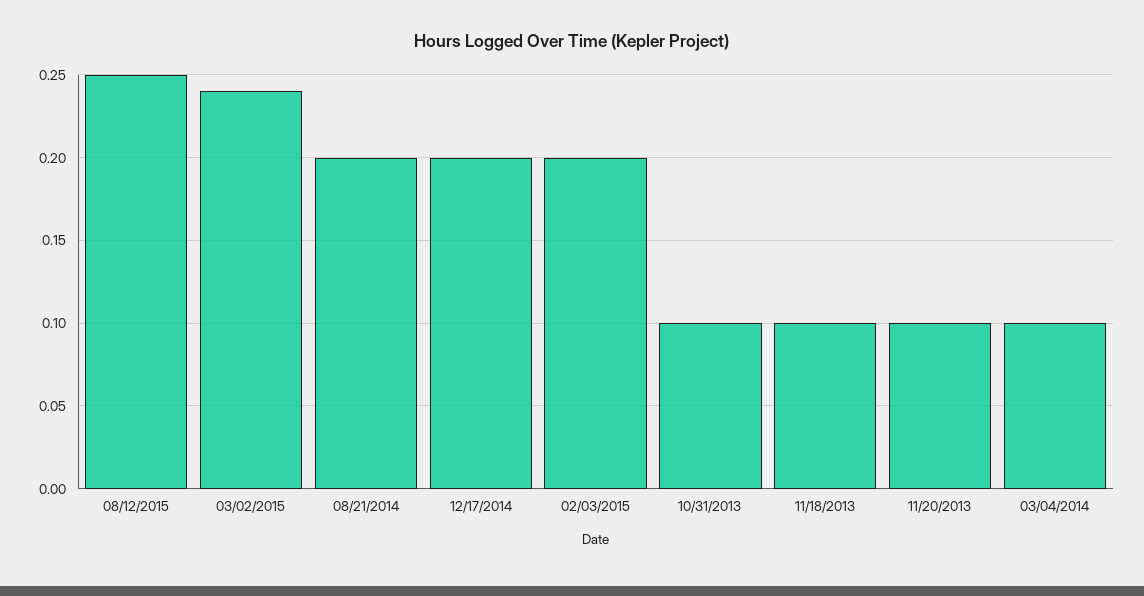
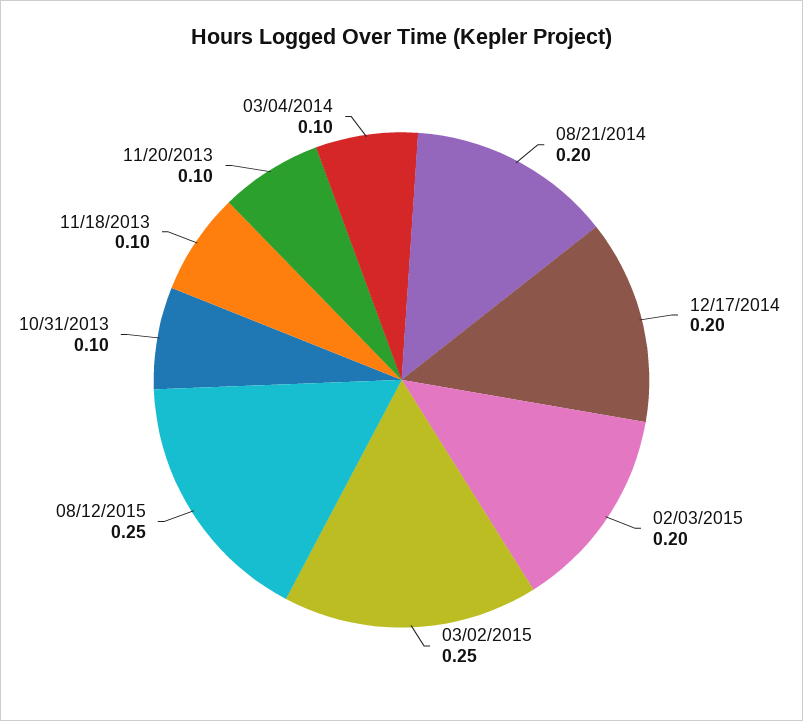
  {
    "08/12/2015": 0.25,
-   "03/02/2015": 0.24,
+   "03/02/2015": 0.25,
    "08/21/2014": 0.2,
    "12/17/2014": 0.2,
    "02/03/2015": 0.2,
    "10/31/2013": 0.1,
    "11/18/2013": 0.1,
    "11/20/2013": 0.1,
    "03/04/2014": 0.1
  }

